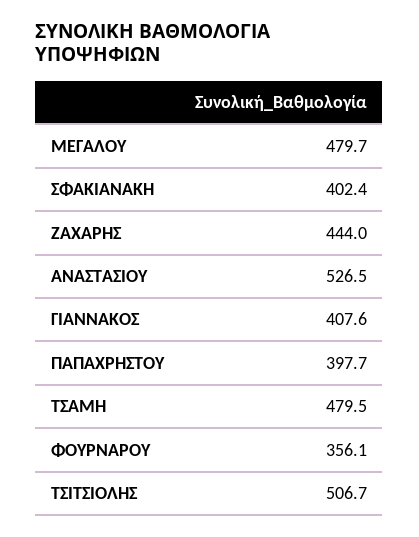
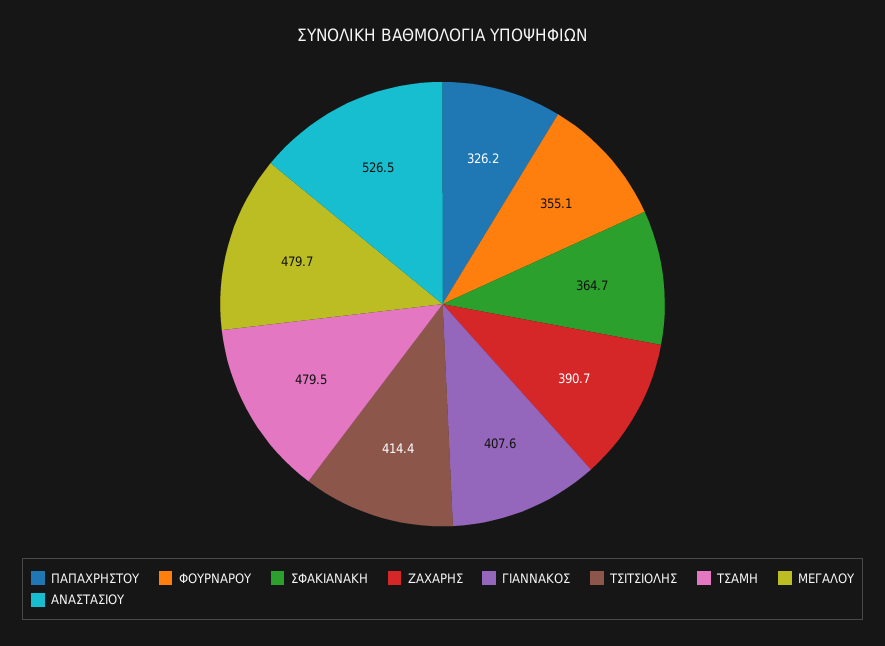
  {
    "ΜΕΓΑΛΟΥ": 479.7,
-   "ΣΦΑΚΙΑΝΑΚΗ": 402.4,
+   "ΣΦΑΚΙΑΝΑΚΗ": 364.7,
-   "ΖΑΧΑΡΗΣ": 444,
+   "ΖΑΧΑΡΗΣ": 390.7,
    "ΑΝΑΣΤΑΣΙΟΥ": 526.5,
    "ΓΙΑΝΝΑΚΟΣ": 407.6,
-   "ΠΑΠΑΧΡΗΣΤΟΥ": 397.7,
+   "ΠΑΠΑΧΡΗΣΤΟΥ": 326.2,
    "ΤΣΑΜΗ": 479.5,
-   "ΦΟΥΡΝΑΡΟΥ": 356.1,
+   "ΦΟΥΡΝΑΡΟΥ": 355.1,
-   "ΤΣΙΤΣΙΟΛΗΣ": 506.7
+   "ΤΣΙΤΣΙΟΛΗΣ": 414.4
  }

